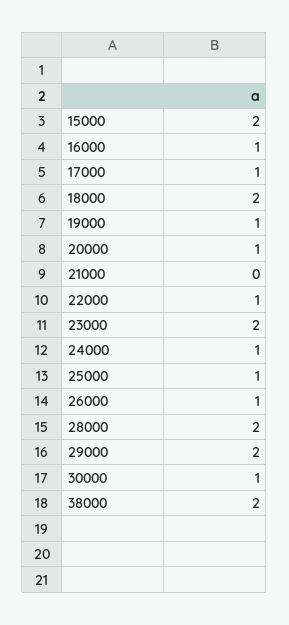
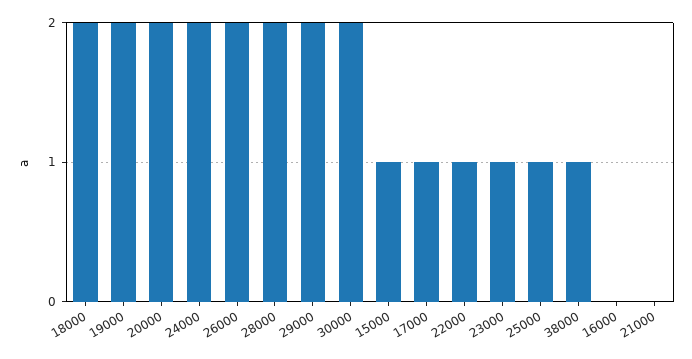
  {
-   "15000": 2,
+   "15000": 1,
-   "16000": 1,
+   "16000": 0,
    "17000": 1,
    "18000": 2,
-   "19000": 1,
+   "19000": 2,
-   "20000": 1,
+   "20000": 2,
    "21000": 0,
    "22000": 1,
-   "23000": 2,
+   "23000": 1,
-   "24000": 1,
+   "24000": 2,
    "25000": 1,
-   "26000": 1,
+   "26000": 2,
    "28000": 2,
    "29000": 2,
-   "30000": 1,
+   "30000": 2,
-   "38000": 2
+   "38000": 1
  }

